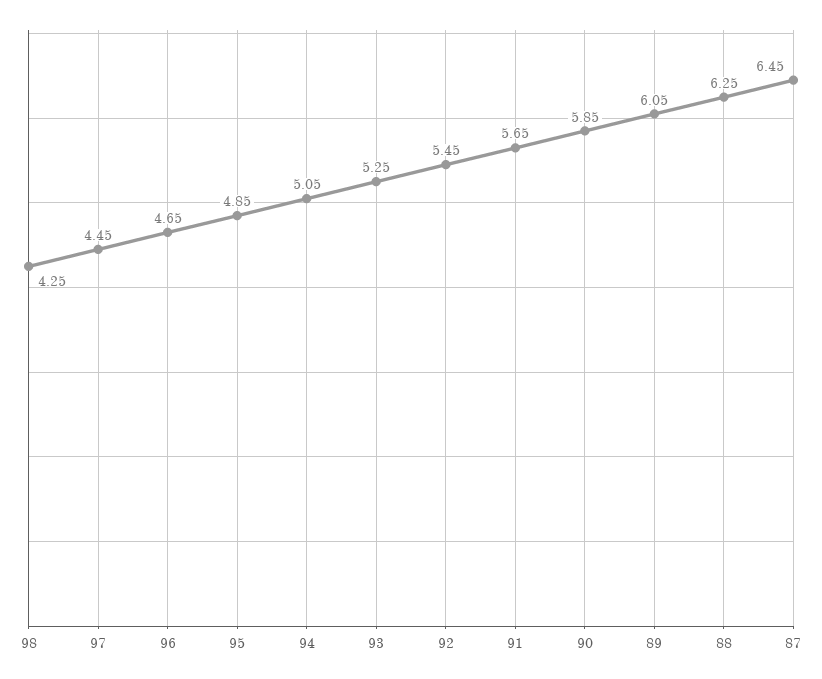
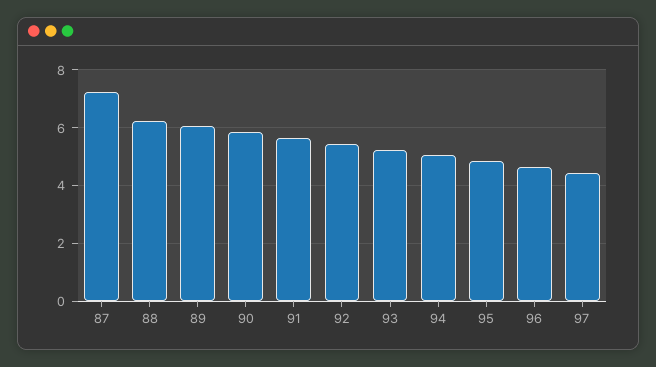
  {
-   "98": 4.25,
    "97": 4.45,
    "96": 4.65,
    "95": 4.85,
    "94": 5.05,
    "93": 5.25,
    "92": 5.45,
    "91": 5.65,
    "90": 5.85,
    "89": 6.05,
    "88": 6.25,
-   "87": 6.45
+   "87": 7.25
  }

